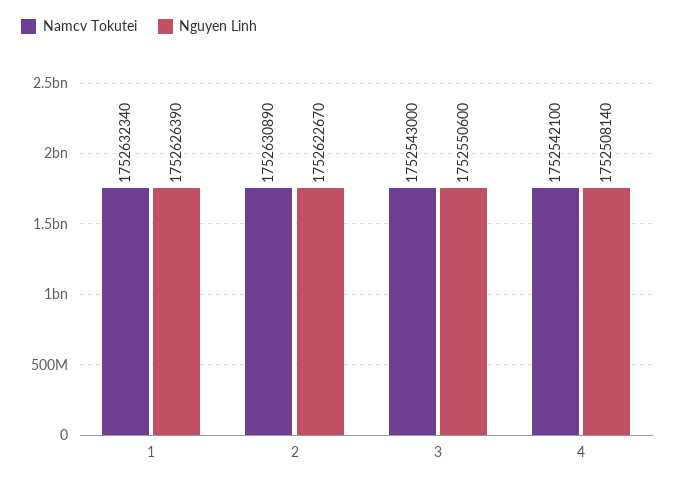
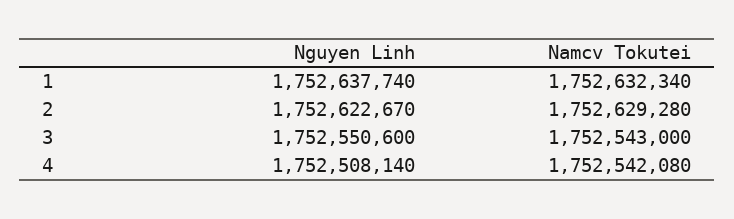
  {
    "Namcv Tokutei": {
      "1": 1752632340,
-     "2": 1752630890,
+     "2": 1752629280,
      "3": 1752543000,
-     "4": 1752542100
+     "4": 1752542080
    },
    "Nguyen Linh": {
-     "1": 1752626390,
+     "1": 1752637740,
      "2": 1752622670,
      "3": 1752550600,
      "4": 1752508140
    }
  }

